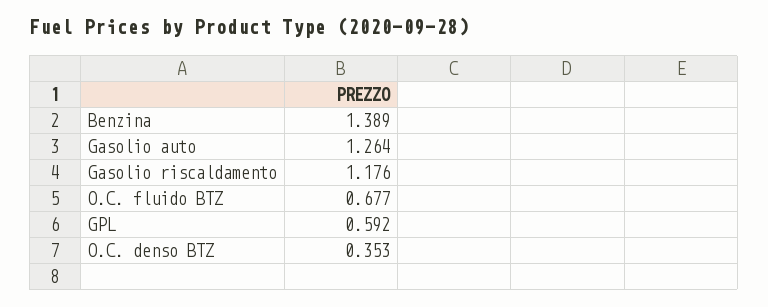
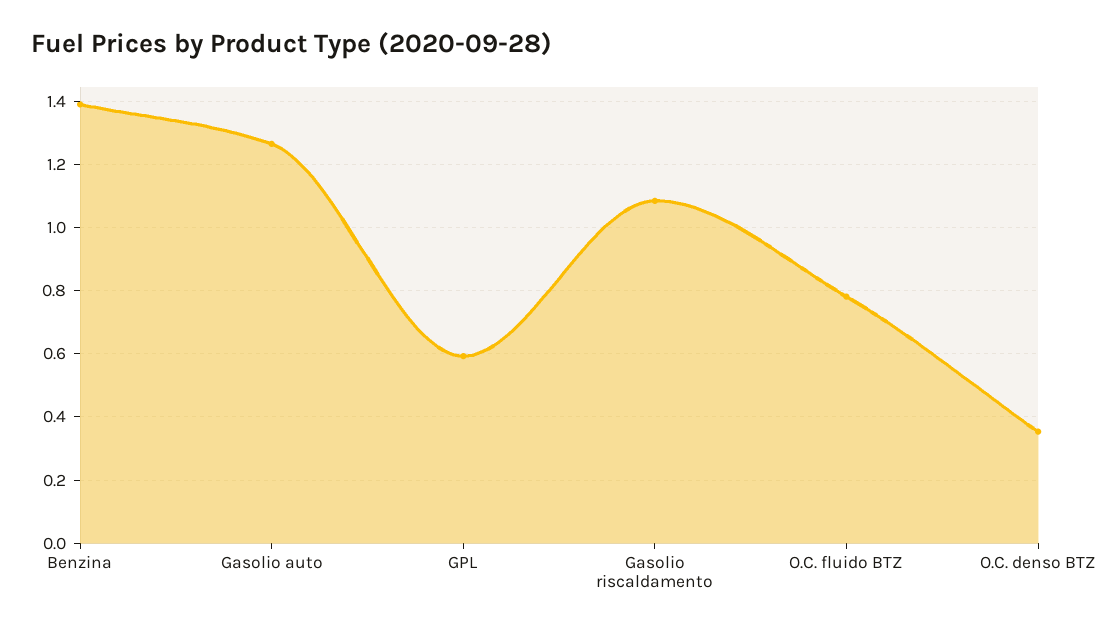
  {
    "Benzina": 1.389,
    "Gasolio auto": 1.264,
-   "Gasolio riscaldamento": 1.176,
+   "Gasolio riscaldamento": 1.08,
-   "O.C. fluido BTZ": 0.677,
+   "O.C. fluido BTZ": 0.78,
    "GPL": 0.592,
    "O.C. denso BTZ": 0.353
  }

